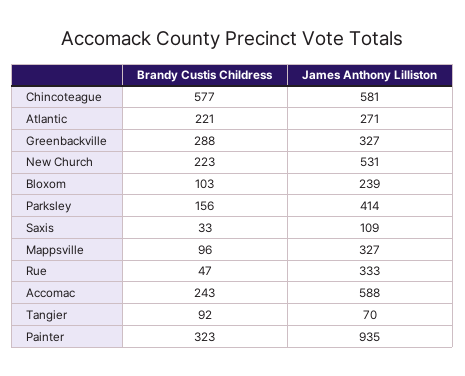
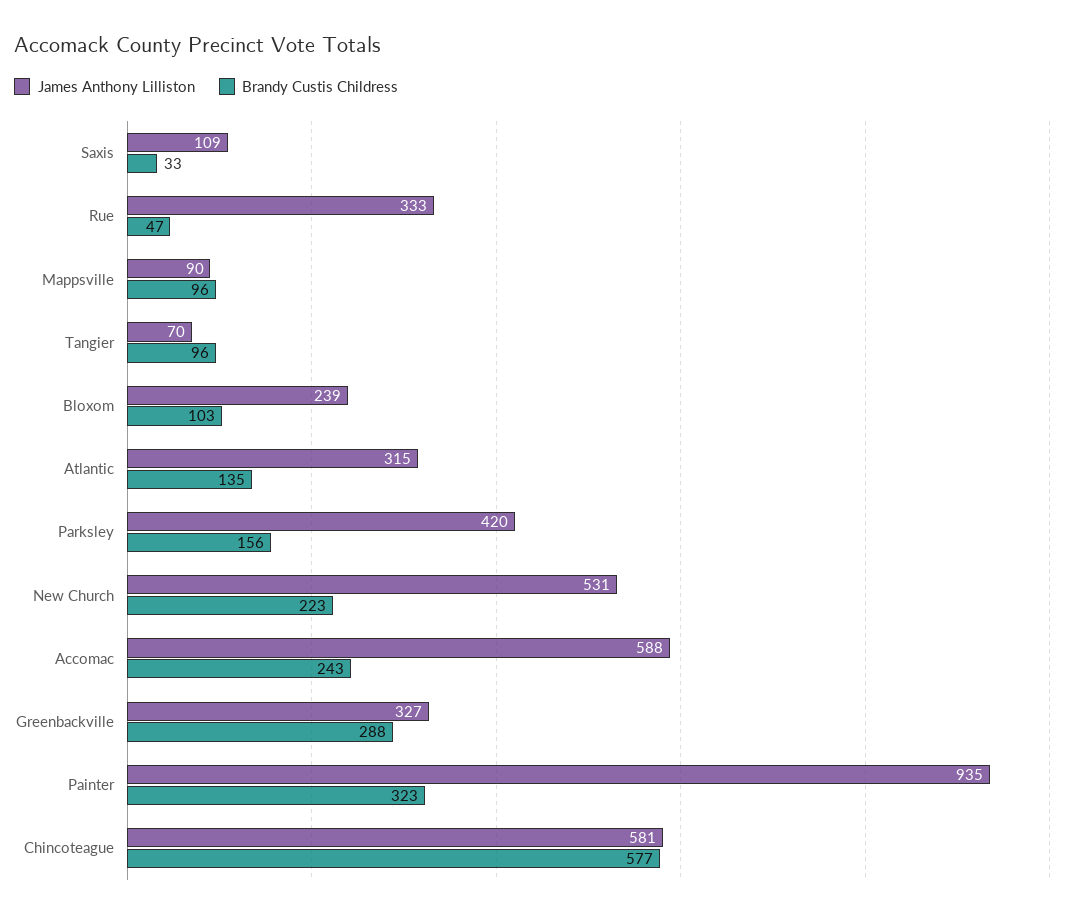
  {
    "Brandy Custis Childress": {
      "Chincoteague": 577,
-     "Atlantic": 221,
+     "Atlantic": 135,
      "Greenbackville": 288,
      "New Church": 223,
      "Bloxom": 103,
      "Parksley": 156,
      "Saxis": 33,
      "Mappsville": 96,
      "Rue": 47,
      "Accomac": 243,
-     "Tangier": 92,
+     "Tangier": 96,
      "Painter": 323
    },
    "James Anthony Lilliston": {
      "Chincoteague": 581,
-     "Atlantic": 271,
+     "Atlantic": 315,
      "Greenbackville": 327,
      "New Church": 531,
      "Bloxom": 239,
-     "Parksley": 414,
+     "Parksley": 420,
      "Saxis": 109,
-     "Mappsville": 327,
+     "Mappsville": 90,
      "Rue": 333,
      "Accomac": 588,
      "Tangier": 70,
      "Painter": 935
    }
  }

